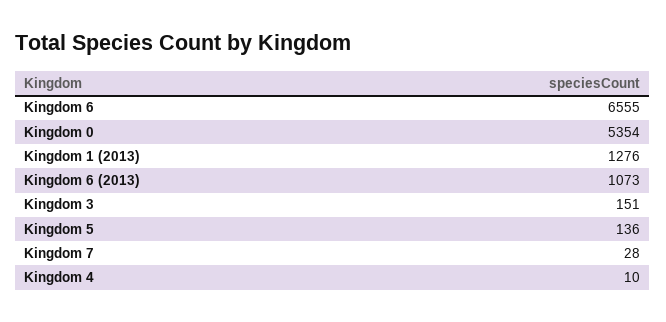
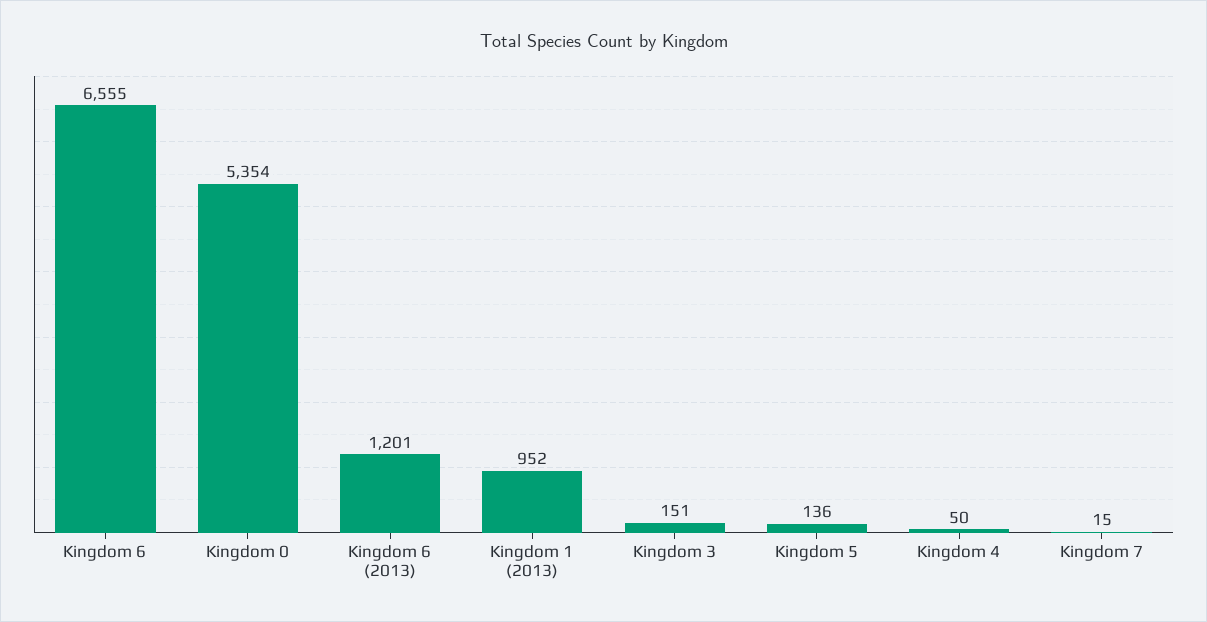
  {
    "Kingdom 6": 6555,
    "Kingdom 0": 5354,
-   "Kingdom 1 (2013)": 1276,
+   "Kingdom 1 (2013)": 952,
-   "Kingdom 6 (2013)": 1073,
+   "Kingdom 6 (2013)": 1201,
    "Kingdom 3": 151,
    "Kingdom 5": 136,
-   "Kingdom 7": 28,
+   "Kingdom 7": 15,
-   "Kingdom 4": 10
+   "Kingdom 4": 50
  }

